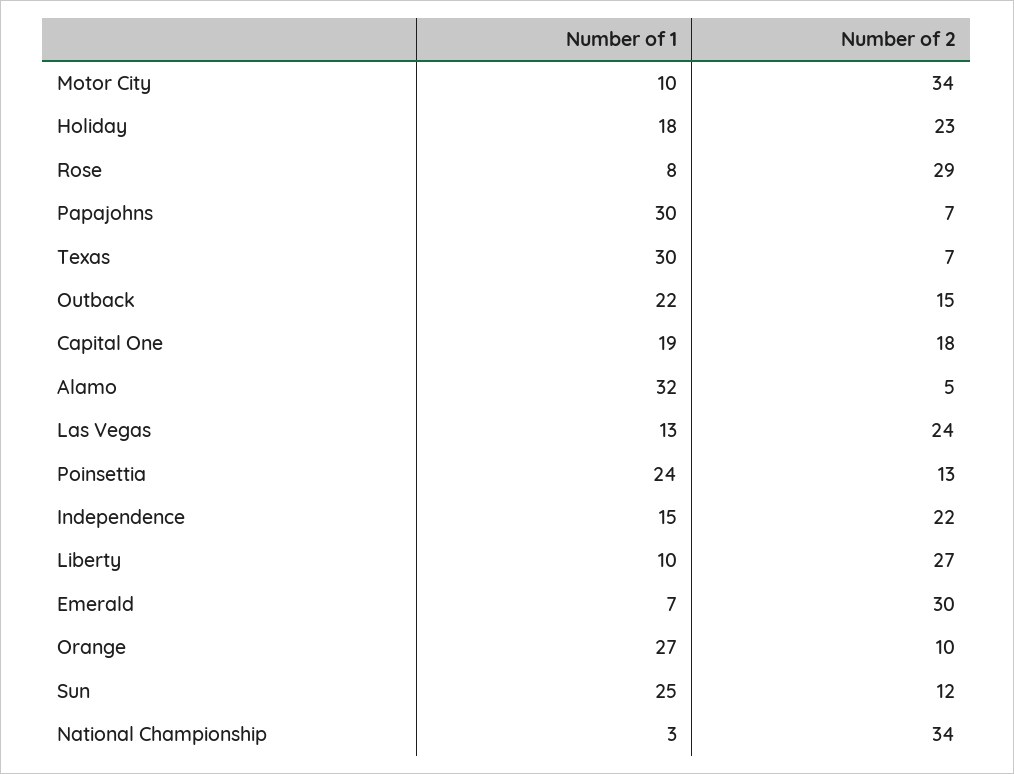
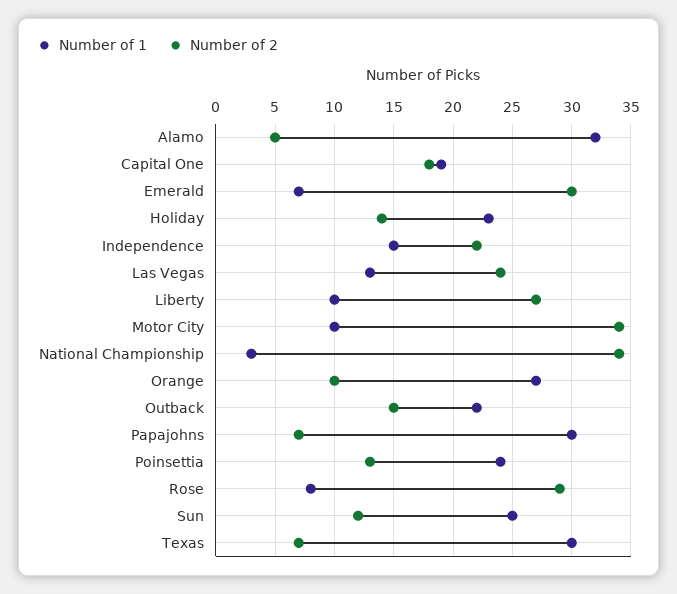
  {
    "Number of 1": {
      "Motor City": 10,
-     "Holiday": 18,
+     "Holiday": 23,
      "Rose": 8,
      "Papajohns": 30,
      "Texas": 30,
      "Outback": 22,
      "Capital One": 19,
      "Alamo": 32,
      "Las Vegas": 13,
      "Poinsettia": 24,
      "Independence": 15,
      "Liberty": 10,
      "Emerald": 7,
      "Orange": 27,
      "Sun": 25,
      "National Championship": 3
    },
    "Number of 2": {
      "Motor City": 34,
-     "Holiday": 23,
+     "Holiday": 14,
      "Rose": 29,
      "Papajohns": 7,
      "Texas": 7,
      "Outback": 15,
      "Capital One": 18,
      "Alamo": 5,
      "Las Vegas": 24,
      "Poinsettia": 13,
      "Independence": 22,
      "Liberty": 27,
      "Emerald": 30,
      "Orange": 10,
      "Sun": 12,
      "National Championship": 34
    }
  }

